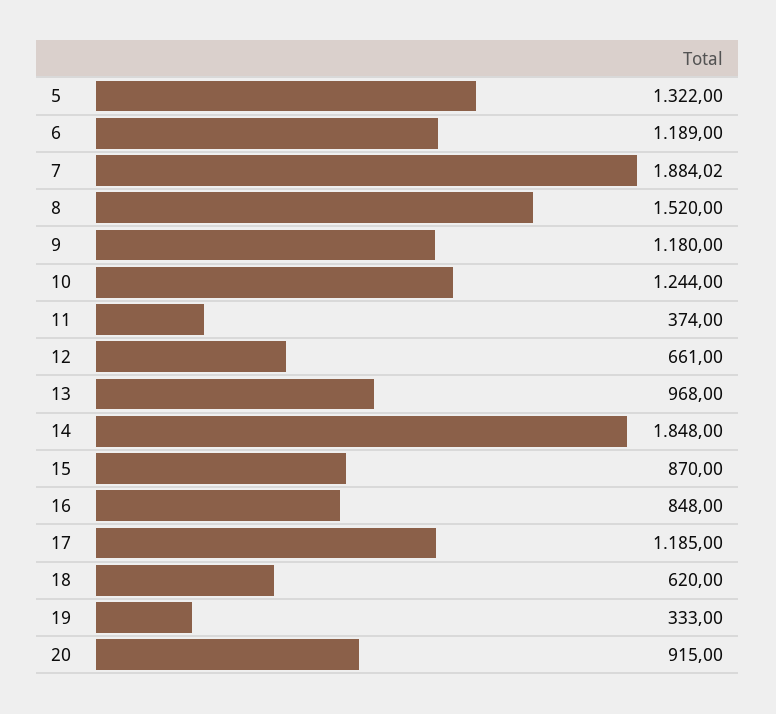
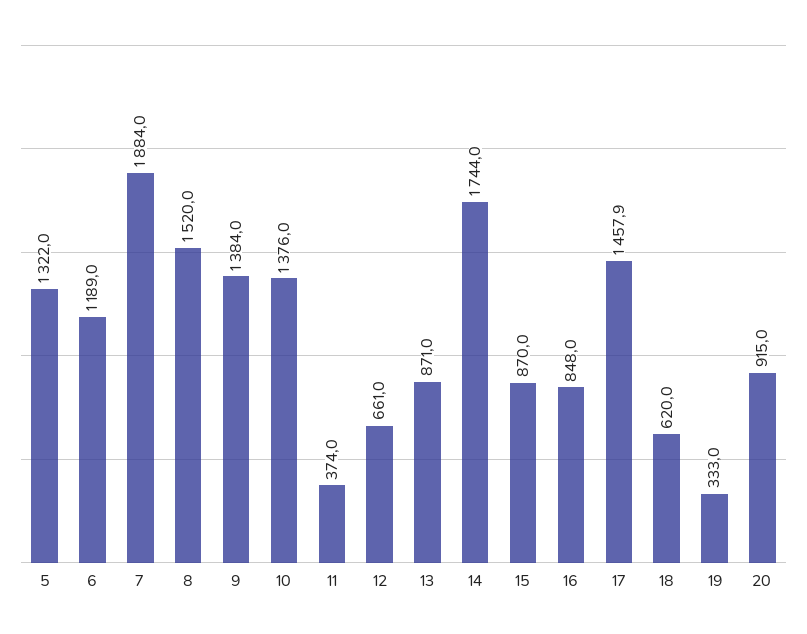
  {
    "5": 1322,
    "6": 1189,
    "7": 1884.02,
    "8": 1520,
-   "9": 1180,
+   "9": 1384,
-   "10": 1244,
+   "10": 1376,
    "11": 374,
    "12": 661,
-   "13": 968,
+   "13": 871,
-   "14": 1848,
+   "14": 1744,
    "15": 870,
    "16": 848,
-   "17": 1185,
+   "17": 1457.9,
    "18": 620,
    "19": 333,
    "20": 915
  }

